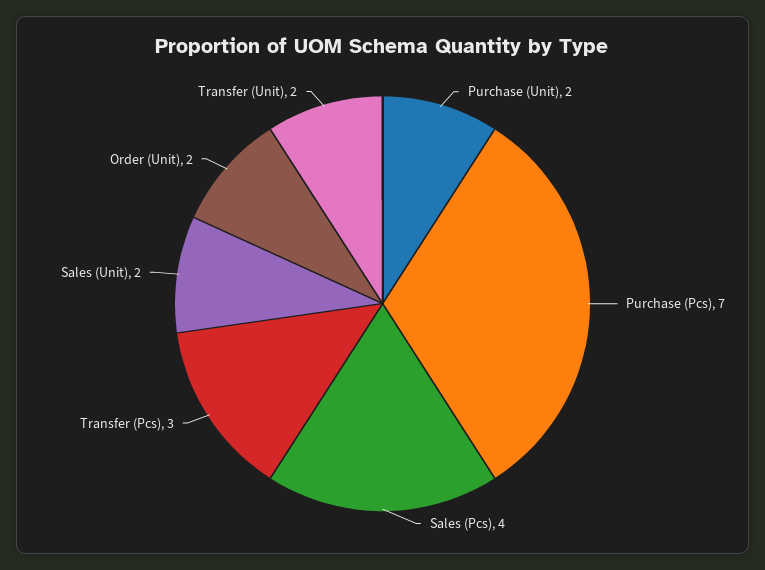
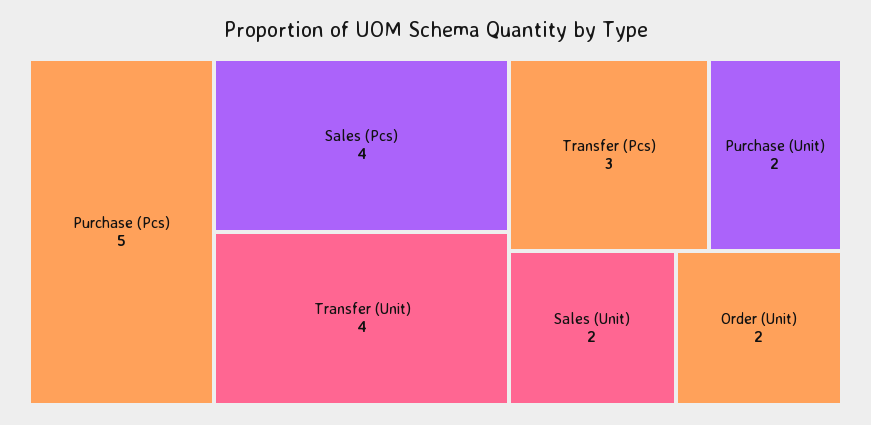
  {
    "Purchase (Unit)": 2,
-   "Purchase (Pcs)": 7,
+   "Purchase (Pcs)": 5,
    "Sales (Pcs)": 4,
    "Transfer (Pcs)": 3,
    "Sales (Unit)": 2,
    "Order (Unit)": 2,
-   "Transfer (Unit)": 2
+   "Transfer (Unit)": 4
  }

